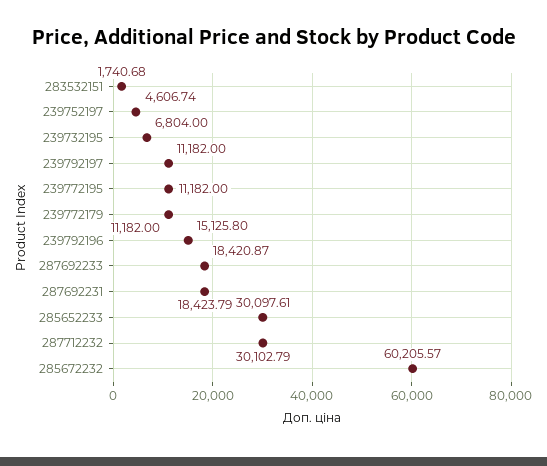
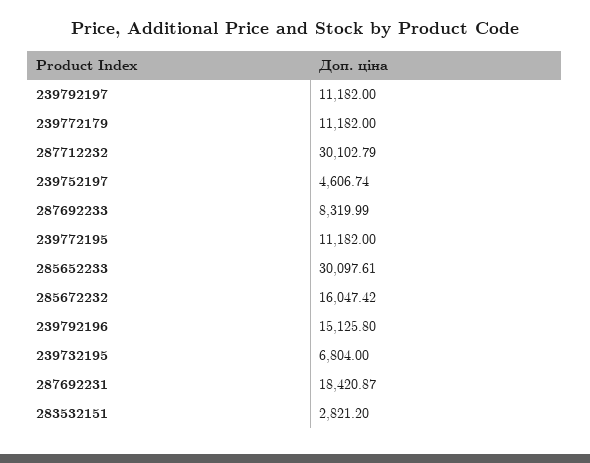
  {
-   "283532151": 1740.68,
+   "283532151": 2821.2,
    "239752197": 4606.74,
    "239732195": 6804,
    "239792197": 11182,
    "239772195": 11182,
    "239772179": 11182,
    "239792196": 15125.8,
-   "287692233": 18420.87,
+   "287692233": 8319.99,
-   "287692231": 18423.79,
+   "287692231": 18420.87,
    "285652233": 30097.61,
    "287712232": 30102.79,
-   "285672232": 60205.57
+   "285672232": 16047.42
  }

